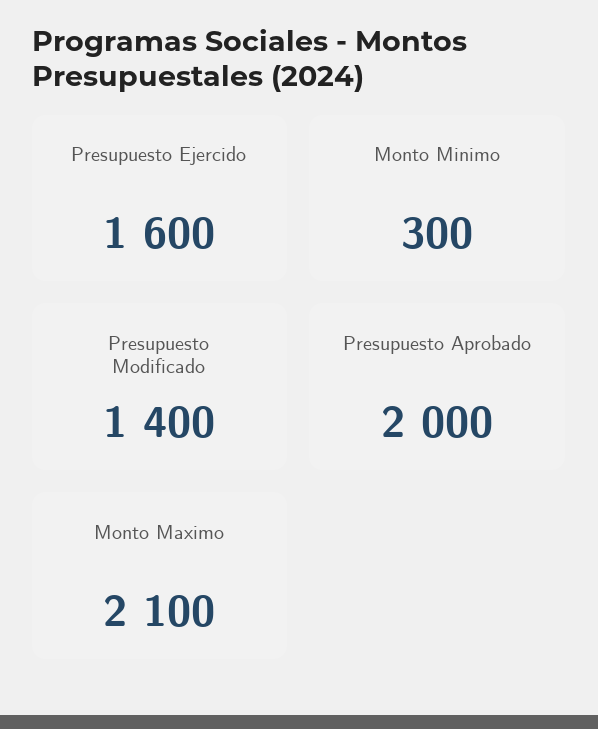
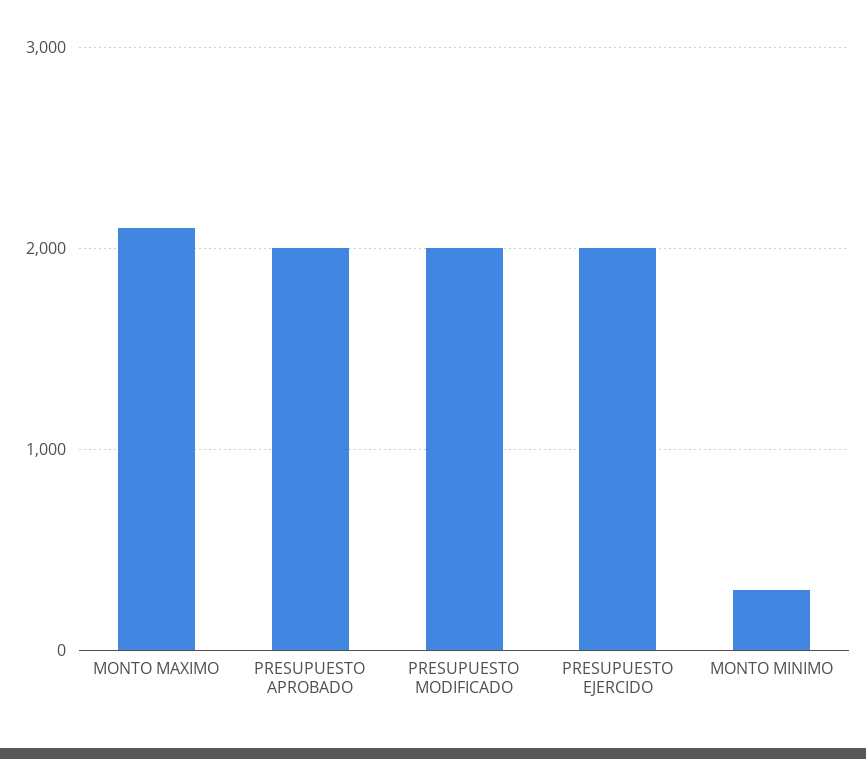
  {
-   "Presupuesto Ejercido": 1600,
+   "Presupuesto Ejercido": 2000,
    "Monto Minimo": 300,
-   "Presupuesto Modificado": 1400,
+   "Presupuesto Modificado": 2000,
    "Presupuesto Aprobado": 2000,
    "Monto Maximo": 2100
  }

